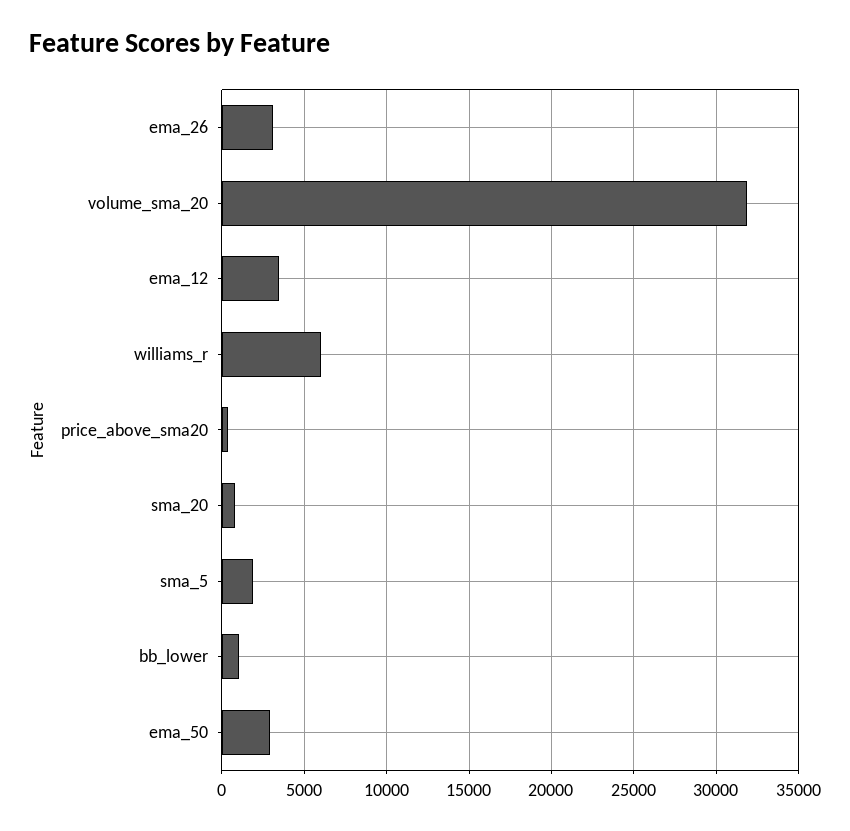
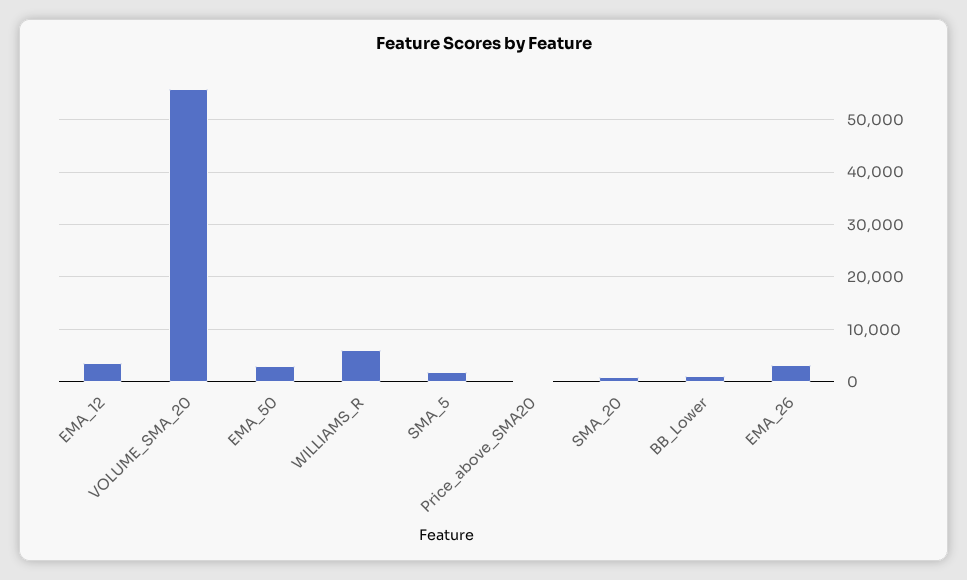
  {
    "ema_26": 3000,
-   "volume_sma_20": 32000,
+   "volume_sma_20": 56000,
    "ema_12": 3500,
    "williams_r": 6000,
    "price_above_sma20": 500,
    "sma_20": 1000,
    "sma_5": 2000,
    "bb_lower": 1000,
    "ema_50": 3000
  }

